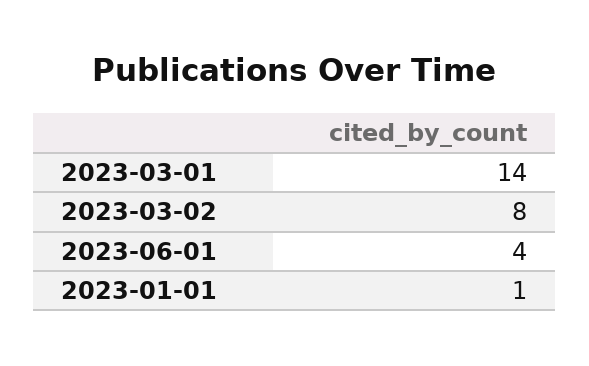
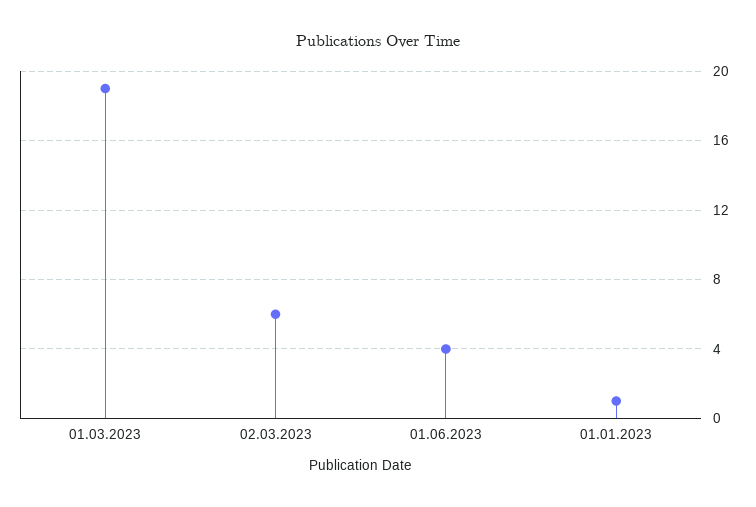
  {
-   "2023-03-01": 14,
+   "2023-03-01": 19,
-   "2023-03-02": 8,
+   "2023-03-02": 6,
    "2023-06-01": 4,
    "2023-01-01": 1
  }

